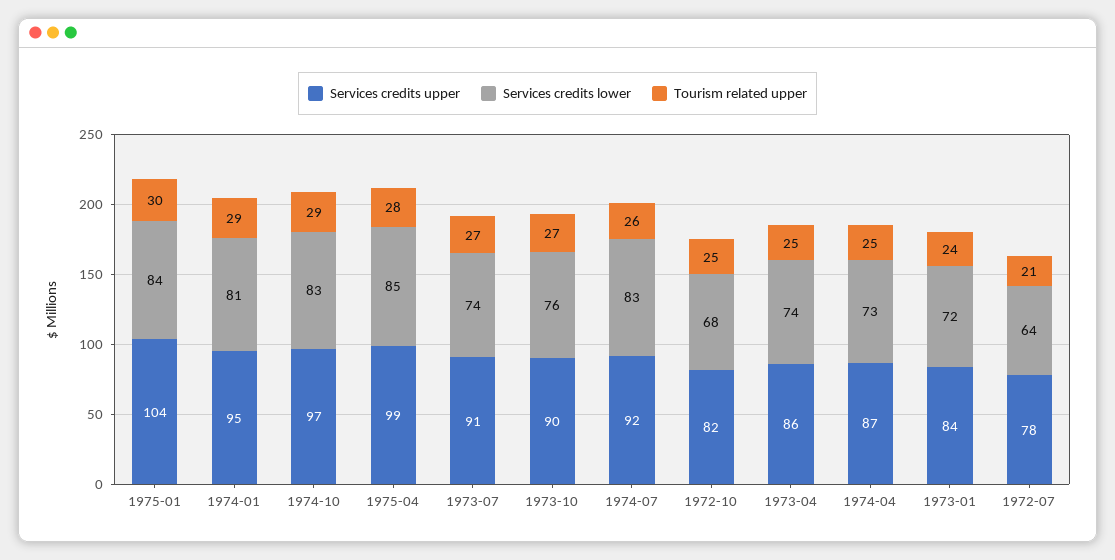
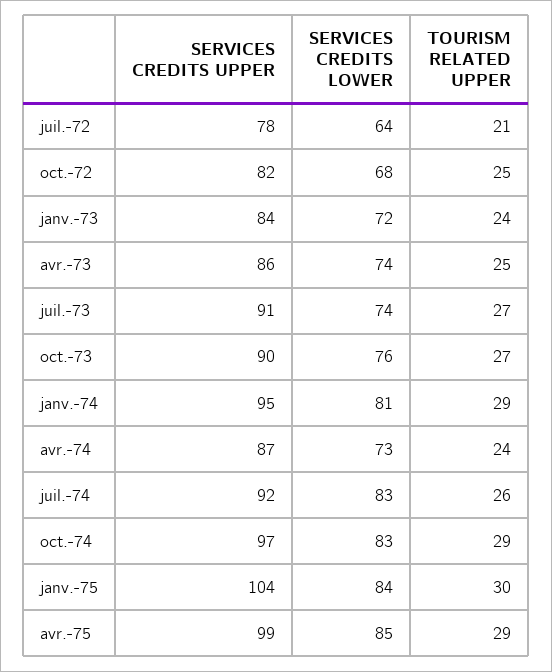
  {
    "Services credits upper": {
      "1975-01": 104,
      "1974-01": 95,
      "1974-10": 97,
      "1975-04": 99,
      "1973-07": 91,
      "1973-10": 90,
      "1974-07": 92,
      "1972-10": 82,
      "1973-04": 86,
      "1974-04": 87,
      "1973-01": 84,
      "1972-07": 78
    },
    "Services credits lower": {
      "1975-01": 84,
      "1974-01": 81,
      "1974-10": 83,
      "1975-04": 85,
      "1973-07": 74,
      "1973-10": 76,
      "1974-07": 83,
      "1972-10": 68,
      "1973-04": 74,
      "1974-04": 73,
      "1973-01": 72,
      "1972-07": 64
    },
    "Tourism related upper": {
      "1975-01": 30,
      "1974-01": 29,
      "1974-10": 29,
-     "1975-04": 28,
+     "1975-04": 29,
      "1973-07": 27,
      "1973-10": 27,
      "1974-07": 26,
      "1972-10": 25,
      "1973-04": 25,
-     "1974-04": 25,
+     "1974-04": 24,
      "1973-01": 24,
      "1972-07": 21
    }
  }

